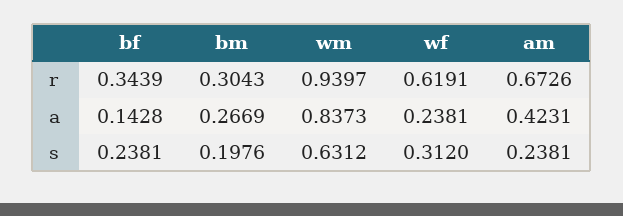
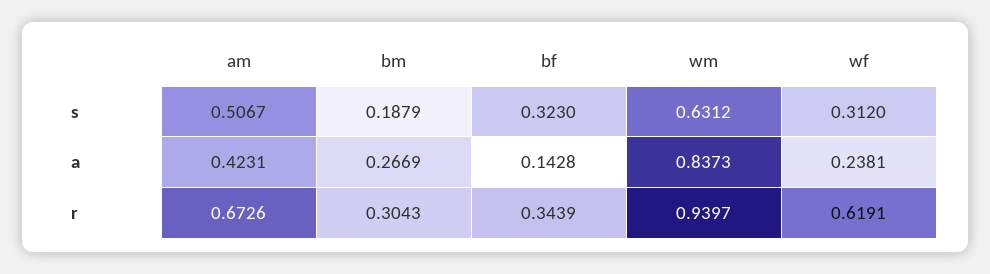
  {
    "bf": {
      "r": 0.3439,
      "a": 0.1428,
-     "s": 0.2381
+     "s": 0.323
    },
    "bm": {
      "r": 0.3043,
      "a": 0.2669,
-     "s": 0.1976
+     "s": 0.1879
    },
    "wm": {
      "r": 0.9397,
      "a": 0.8373,
      "s": 0.6312
    },
    "wf": {
      "r": 0.6191,
      "a": 0.2381,
      "s": 0.312
    },
    "am": {
      "r": 0.6726,
      "a": 0.4231,
-     "s": 0.2381
+     "s": 0.5067
    }
  }

